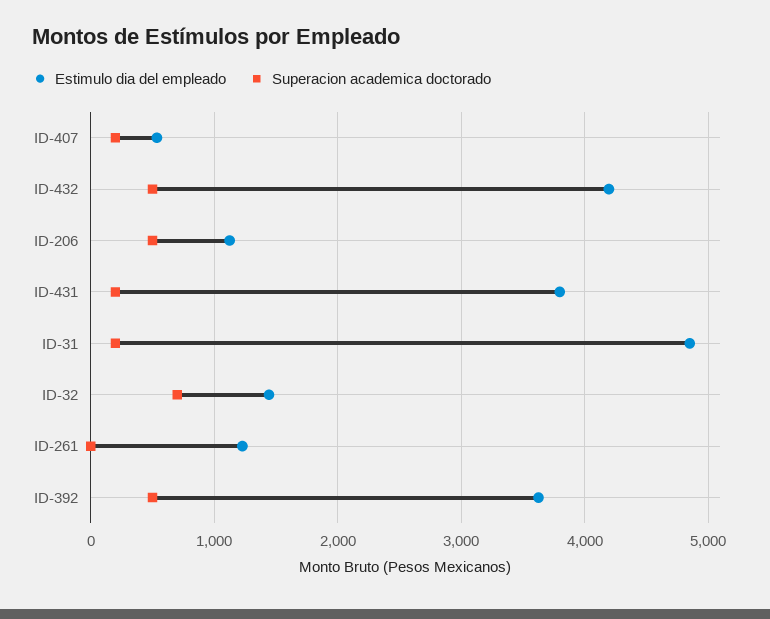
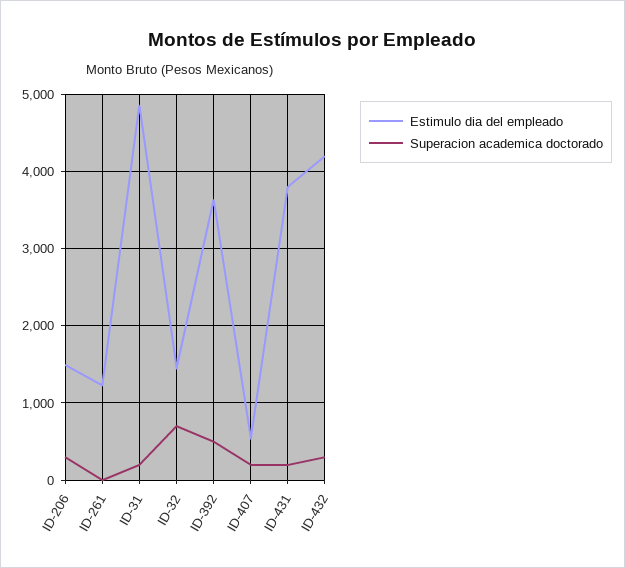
  {
    "Estimulo dia del empleado": {
      "ID-407": 500,
      "ID-432": 4200,
-     "ID-206": 1100,
+     "ID-206": 1500,
      "ID-431": 3800,
      "ID-31": 4800,
      "ID-32": 1400,
      "ID-261": 1200,
      "ID-392": 3600
    },
    "Superacion academica doctorado": {
      "ID-407": 200,
-     "ID-432": 500,
+     "ID-432": 300,
-     "ID-206": 500,
+     "ID-206": 300,
      "ID-431": 200,
      "ID-31": 200,
      "ID-32": 700,
      "ID-261": 0,
      "ID-392": 500
    }
  }

